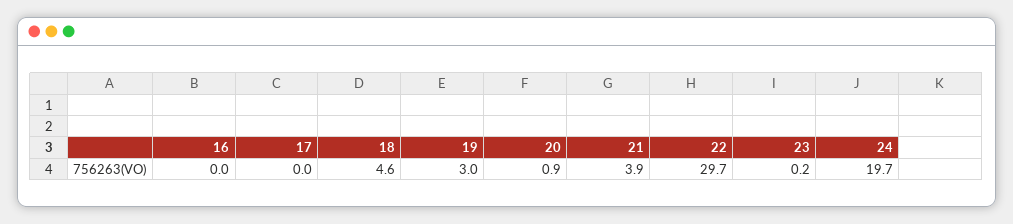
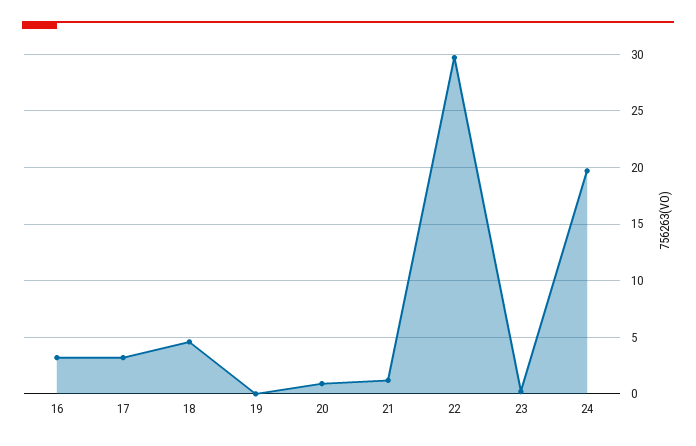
  {
-   "16": 0,
+   "16": 3,
-   "17": 0,
+   "17": 3,
    "18": 4.6,
-   "19": 3,
+   "19": 0,
    "20": 0.9,
-   "21": 3.9,
+   "21": 1,
    "22": 29.7,
    "23": 0.2,
    "24": 19.7
  }

